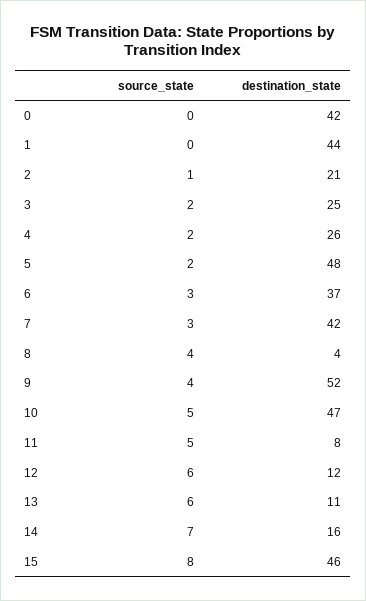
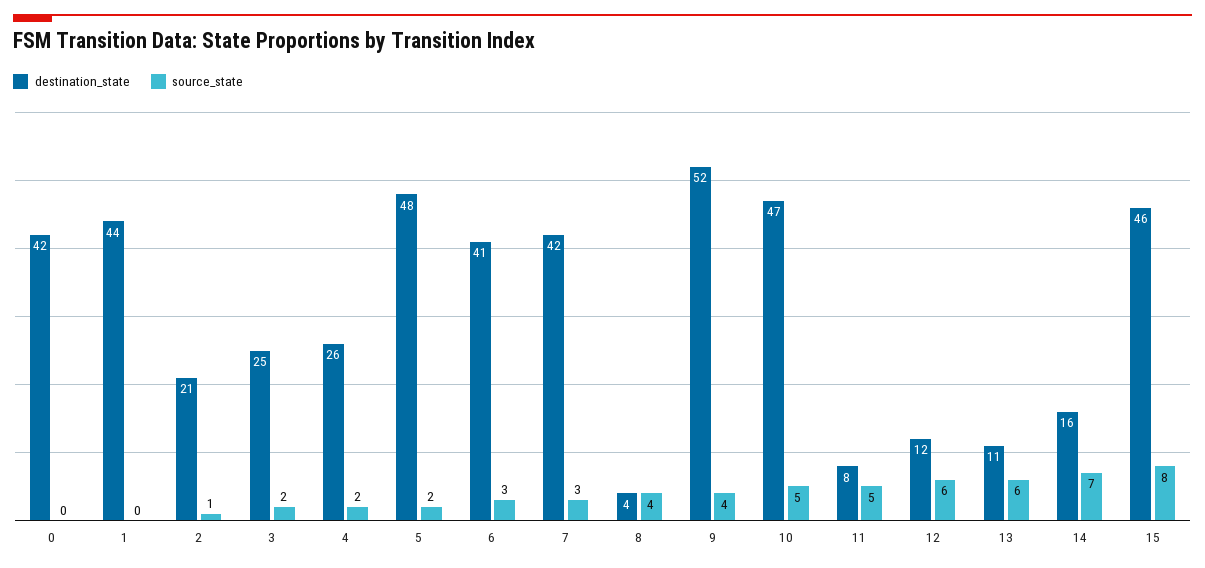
  {
    "source_state": {
      "0": 0,
      "1": 0,
      "2": 1,
      "3": 2,
      "4": 2,
      "5": 2,
      "6": 3,
      "7": 3,
      "8": 4,
      "9": 4,
      "10": 5,
      "11": 5,
      "12": 6,
      "13": 6,
      "14": 7,
      "15": 8
    },
    "destination_state": {
      "0": 42,
      "1": 44,
      "2": 21,
      "3": 25,
      "4": 26,
      "5": 48,
-     "6": 37,
+     "6": 41,
      "7": 42,
      "8": 4,
      "9": 52,
      "10": 47,
      "11": 8,
      "12": 12,
      "13": 11,
      "14": 16,
      "15": 46
    }
  }

